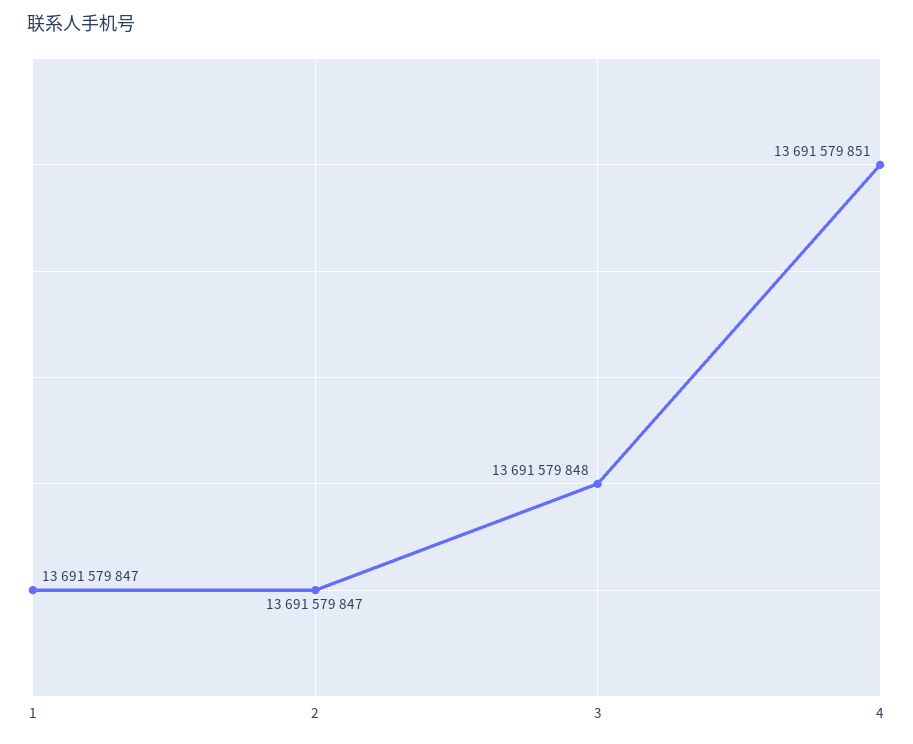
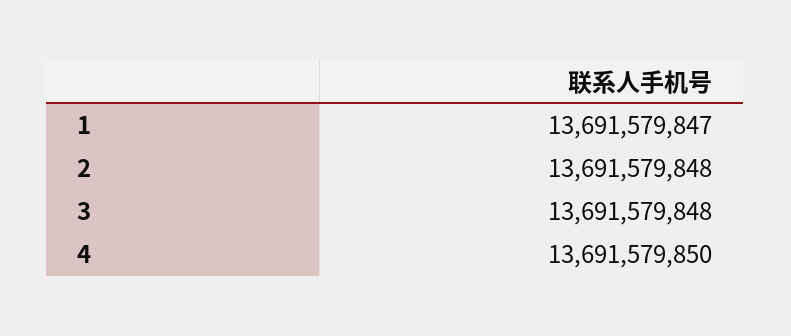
  {
    "1": 13691579847,
-   "2": 13691579847,
+   "2": 13691579848,
    "3": 13691579848,
-   "4": 13691579851
+   "4": 13691579850
  }

